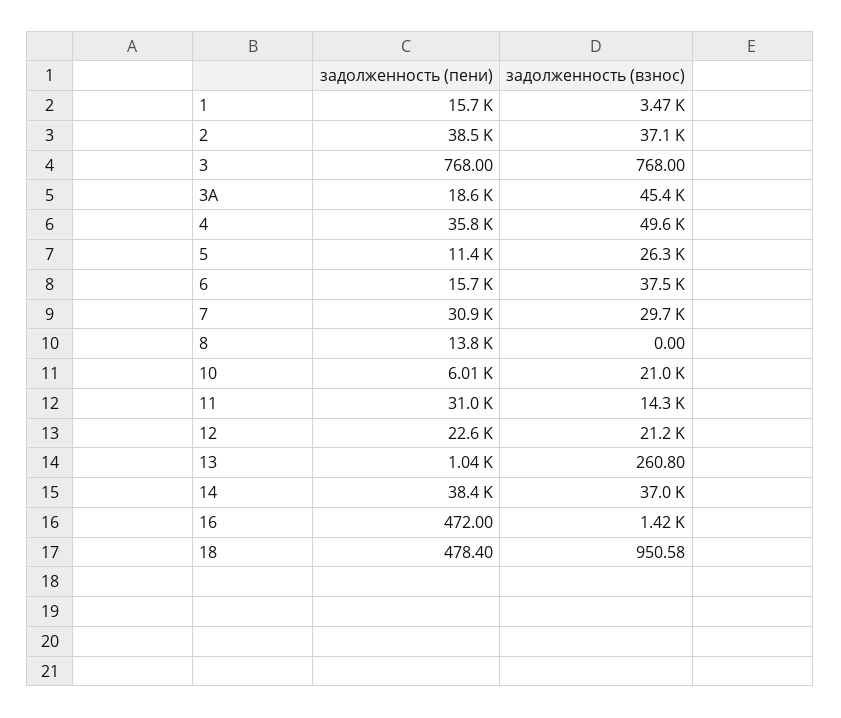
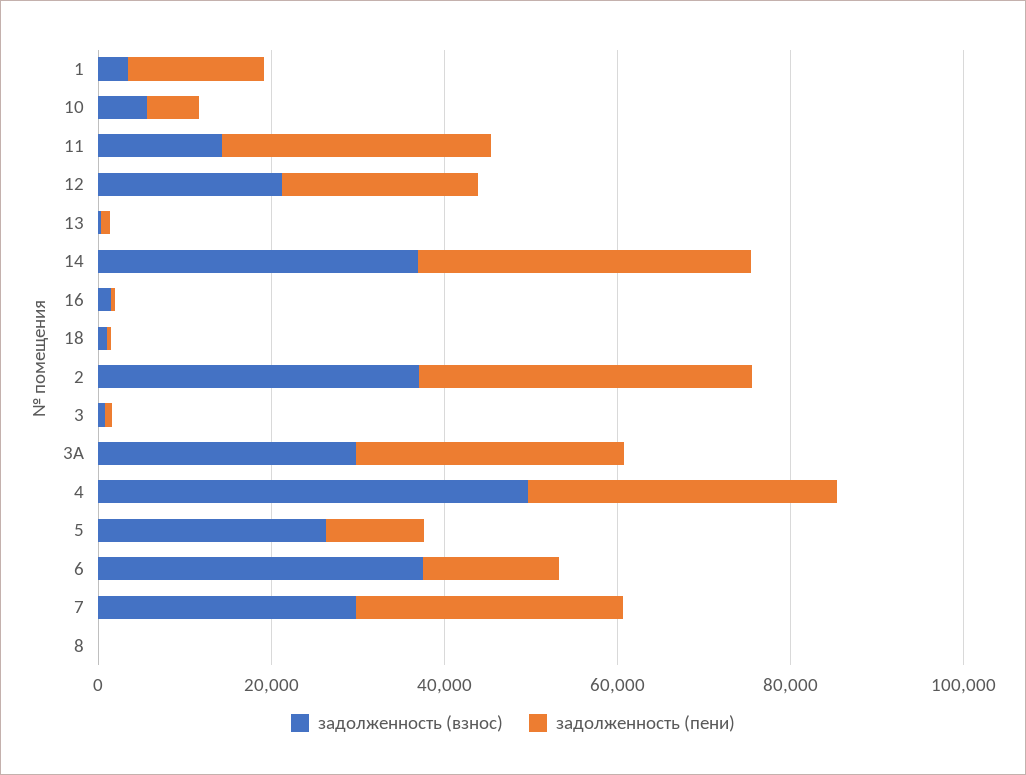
  {
    "задолженность (пени)": {
      "1": 15700,
      "2": 38500,
      "3": 768,
-     "3А": 18600,
+     "3А": 30000,
      "4": 35800,
      "5": 11400,
      "6": 15700,
      "7": 30900,
-     "8": 13800,
+     "8": 0,
      "10": 6010,
      "11": 31000,
      "12": 22600,
      "13": 1040,
      "14": 38400,
      "16": 472,
      "18": 478.4
    },
    "задолженность (взнос)": {
      "1": 3470,
      "2": 37100,
      "3": 768,
-     "3А": 45400,
+     "3А": 30000,
      "4": 49600,
      "5": 26300,
      "6": 37500,
      "7": 29700,
      "8": 0,
-     "10": 21000,
+     "10": 5000,
      "11": 14300,
      "12": 21200,
      "13": 260.8,
      "14": 37000,
      "16": 1420,
      "18": 950.58
    }
  }

